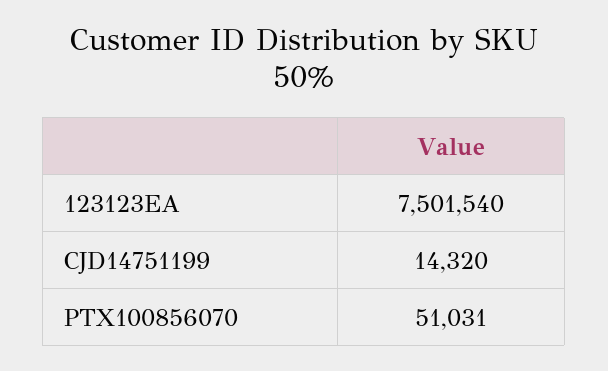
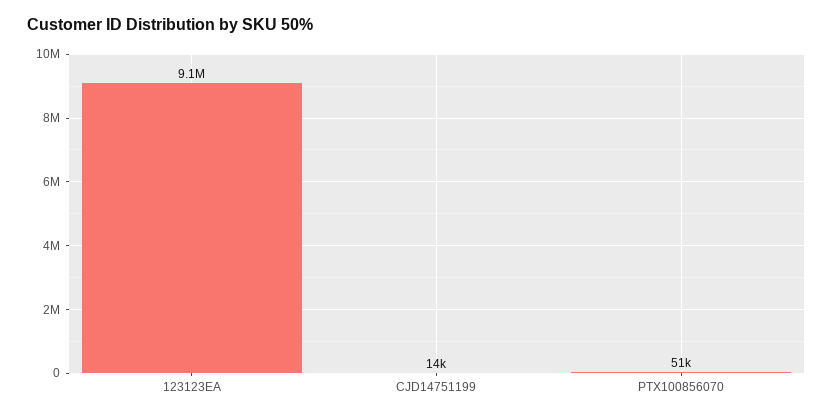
  {
-   "123123EA": 7501540,
+   "123123EA": 9100000,
    "CJD14751199": 14320,
    "PTX100856070": 51031
  }

